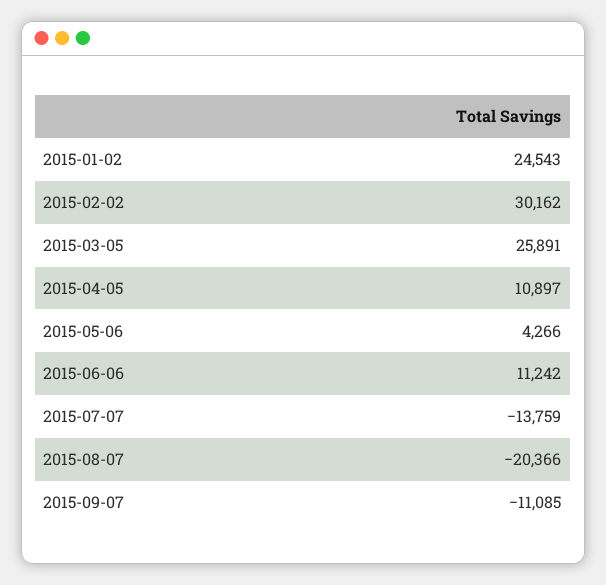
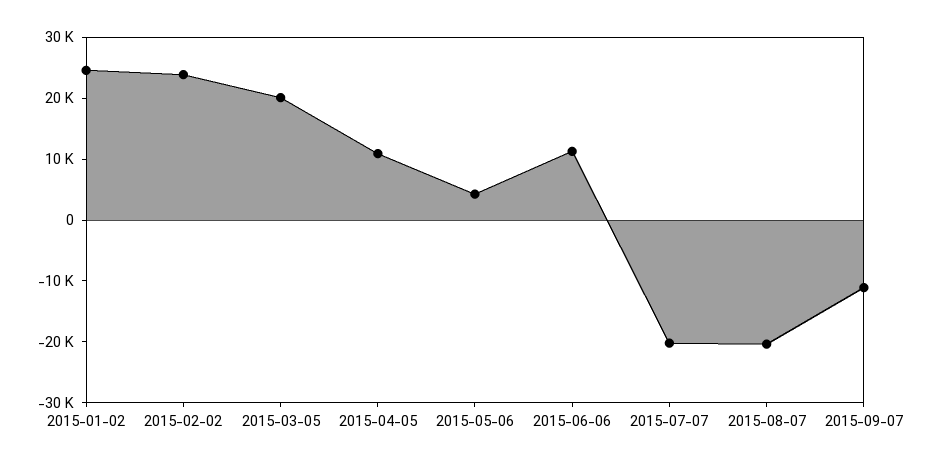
  {
    "2015-01-02": 24543,
-   "2015-02-02": 30162,
+   "2015-02-02": 24000,
-   "2015-03-05": 25891,
+   "2015-03-05": 20000,
    "2015-04-05": 10897,
    "2015-05-06": 4266,
    "2015-06-06": 11242,
-   "2015-07-07": -13759,
+   "2015-07-07": -20000,
    "2015-08-07": -20366,
    "2015-09-07": -11085
  }

